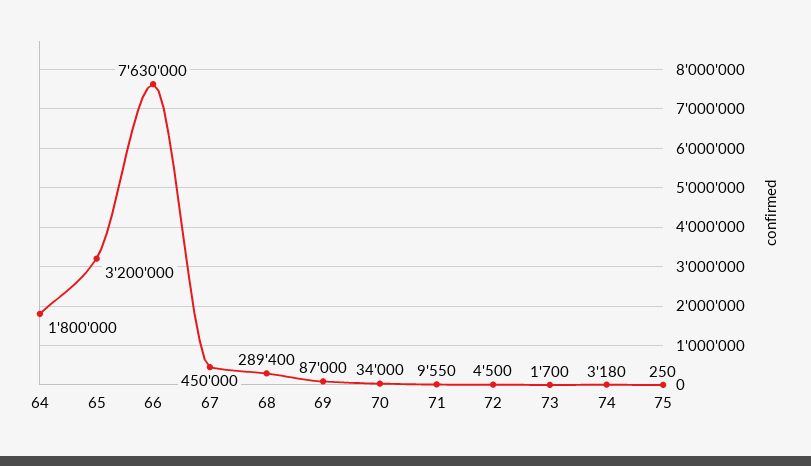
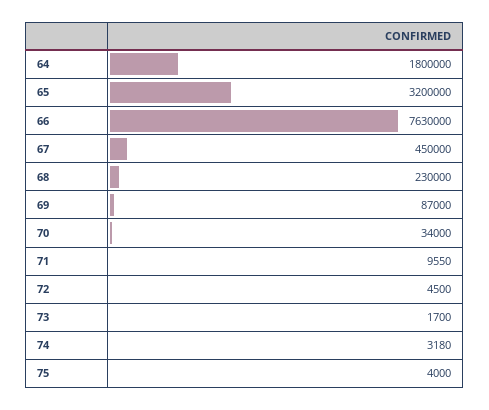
  {
    "64": 1800000,
    "65": 3200000,
    "66": 7630000,
    "67": 450000,
-   "68": 289400,
+   "68": 230000,
    "69": 87000,
    "70": 34000,
    "71": 9550,
    "72": 4500,
    "73": 1700,
    "74": 3180,
-   "75": 250
+   "75": 4000
  }

